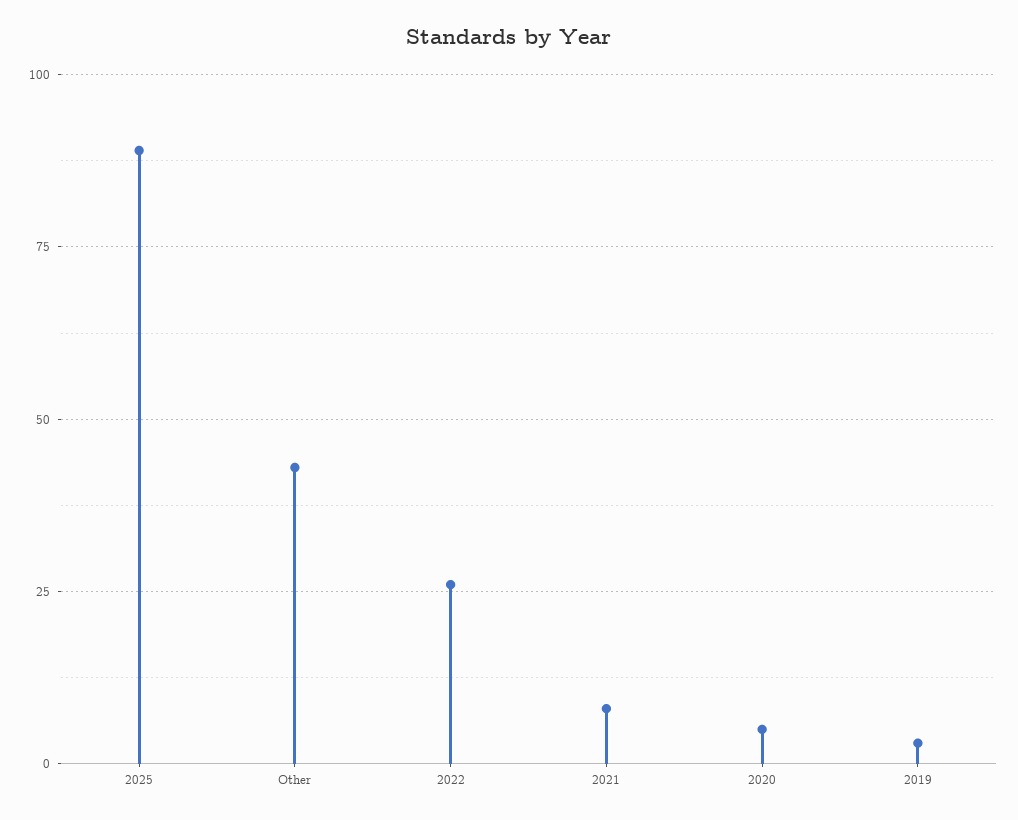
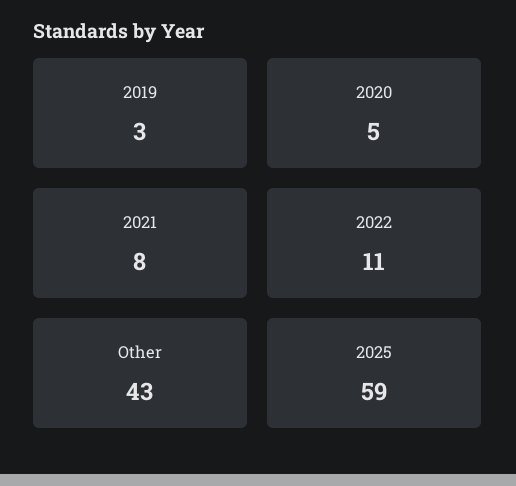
  {
-   "2025": 90,
+   "2025": 59,
    "Other": 43,
-   "2022": 25,
+   "2022": 11,
    "2021": 8,
    "2020": 5,
    "2019": 3
  }

